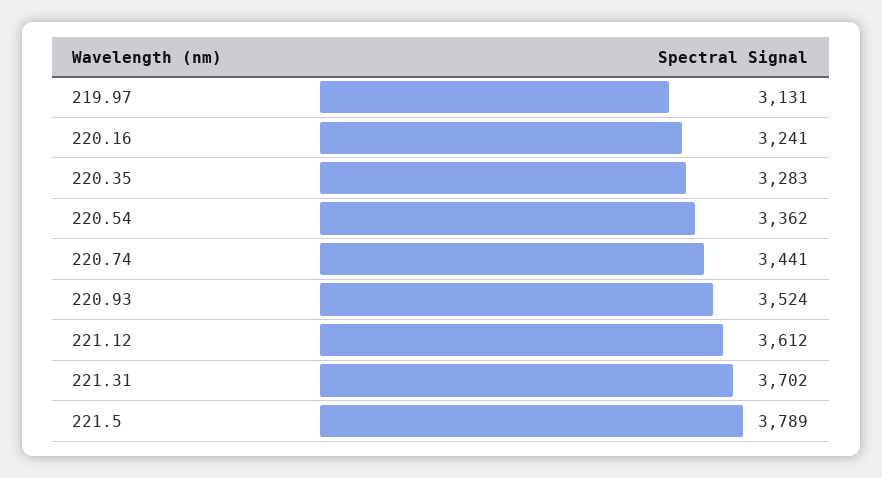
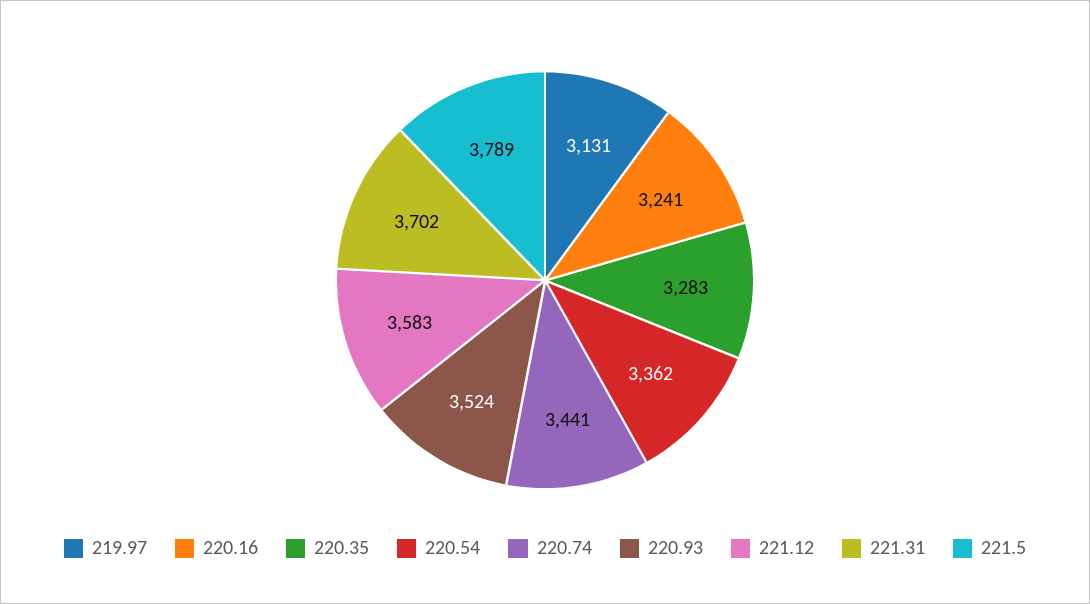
  {
    "219.97": 3131,
    "220.16": 3241,
    "220.35": 3283,
    "220.54": 3362,
    "220.74": 3441,
    "220.93": 3524,
-   "221.12": 3612,
+   "221.12": 3583,
    "221.31": 3702,
    "221.5": 3789
  }

